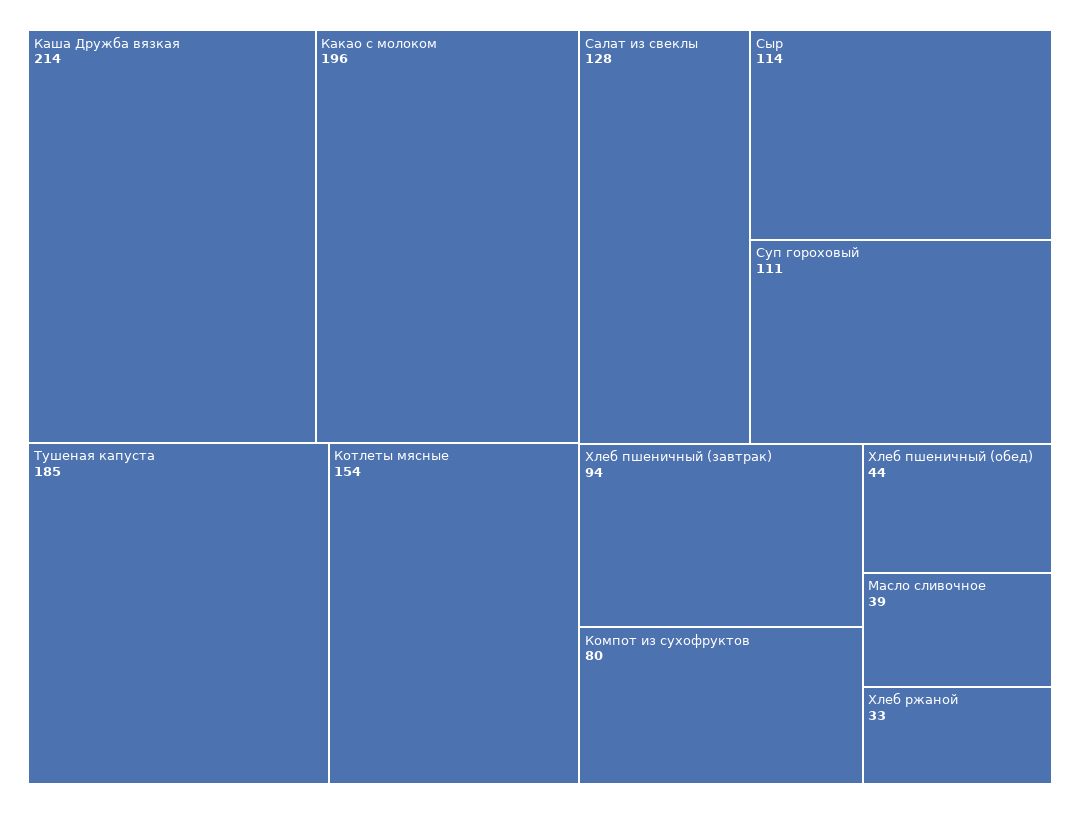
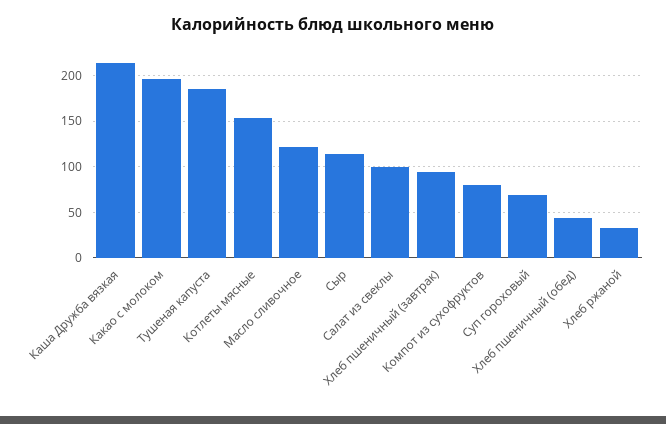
  {
    "Каша Дружба вязкая": 214,
    "Какао с молоком": 196,
    "Тушеная капуста": 185,
    "Котлеты мясные": 154,
-   "Салат из свеклы": 128,
+   "Салат из свеклы": 100,
    "Сыр": 114,
-   "Суп гороховый": 111,
+   "Суп гороховый": 70,
    "Хлеб пшеничный (завтрак)": 94,
    "Компот из сухофруктов": 80,
    "Хлеб пшеничный (обед)": 44,
-   "Масло сливочное": 39,
+   "Масло сливочное": 120,
    "Хлеб ржаной": 33
  }

